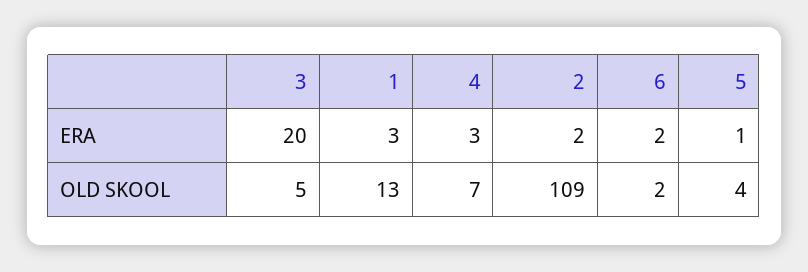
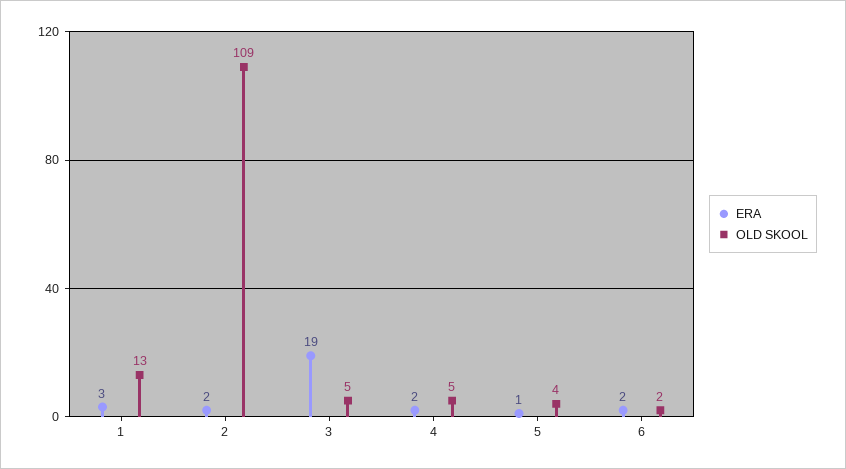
  {
    "ERA": {
-     "3": 20,
+     "3": 19,
      "1": 3,
-     "4": 3,
+     "4": 2,
      "2": 2,
      "6": 2,
      "5": 1
    },
    "OLD SKOOL": {
      "3": 5,
      "1": 13,
-     "4": 7,
+     "4": 5,
      "2": 109,
      "6": 2,
      "5": 4
    }
  }

